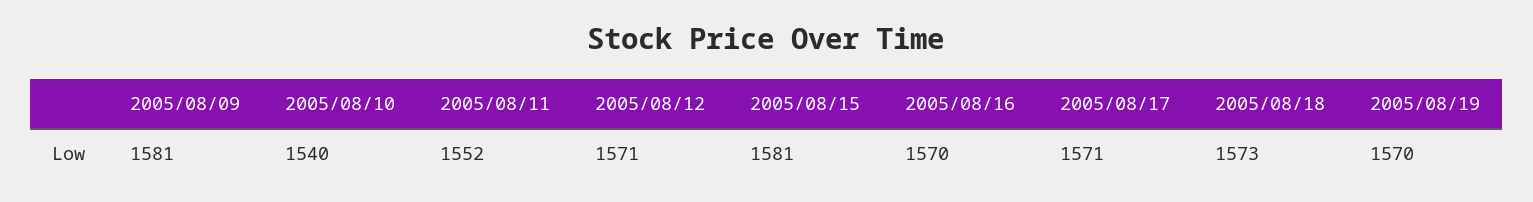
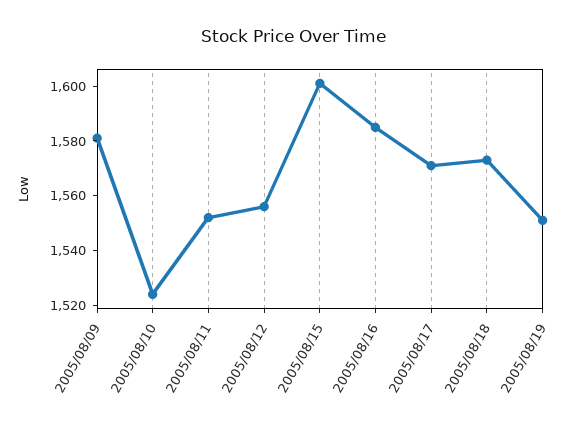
  {
    "2005/08/09": 1581,
-   "2005/08/10": 1540,
+   "2005/08/10": 1525,
    "2005/08/11": 1552,
-   "2005/08/12": 1571,
+   "2005/08/12": 1555,
-   "2005/08/15": 1581,
+   "2005/08/15": 1600,
-   "2005/08/16": 1570,
+   "2005/08/16": 1585,
    "2005/08/17": 1571,
    "2005/08/18": 1573,
-   "2005/08/19": 1570
+   "2005/08/19": 1550
  }

